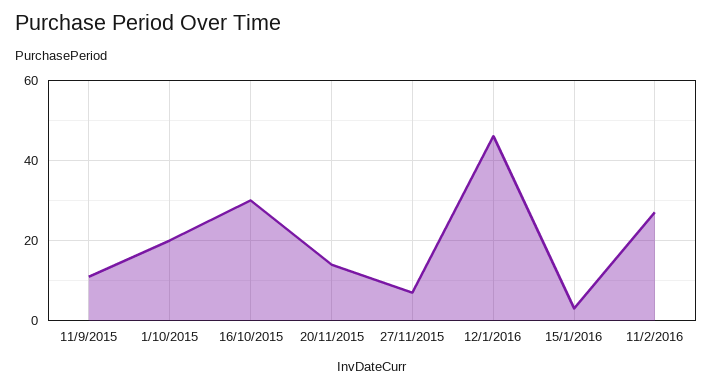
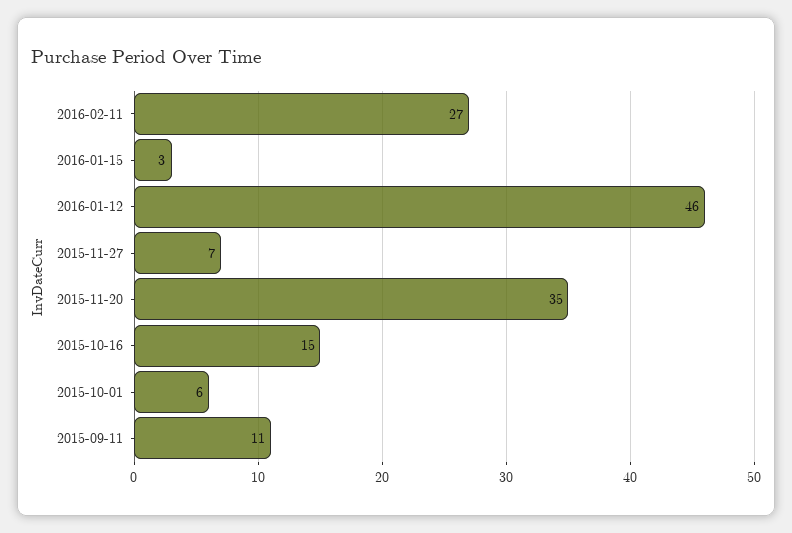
  {
    "11/9/2015": 11,
-   "1/10/2015": 20,
+   "1/10/2015": 6,
-   "16/10/2015": 30,
+   "16/10/2015": 15,
-   "20/11/2015": 15,
+   "20/11/2015": 35,
    "27/11/2015": 7,
    "12/1/2016": 46,
    "15/1/2016": 3,
    "11/2/2016": 27
  }

